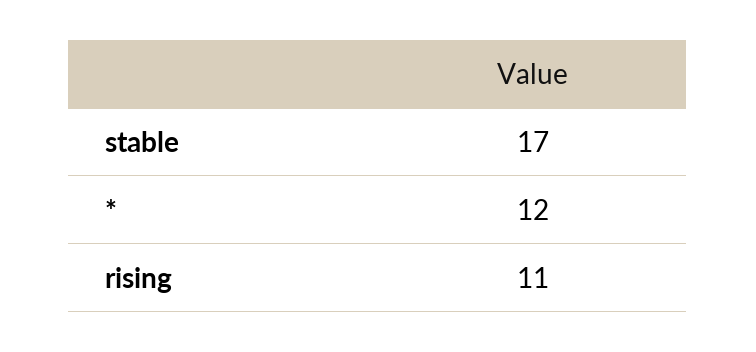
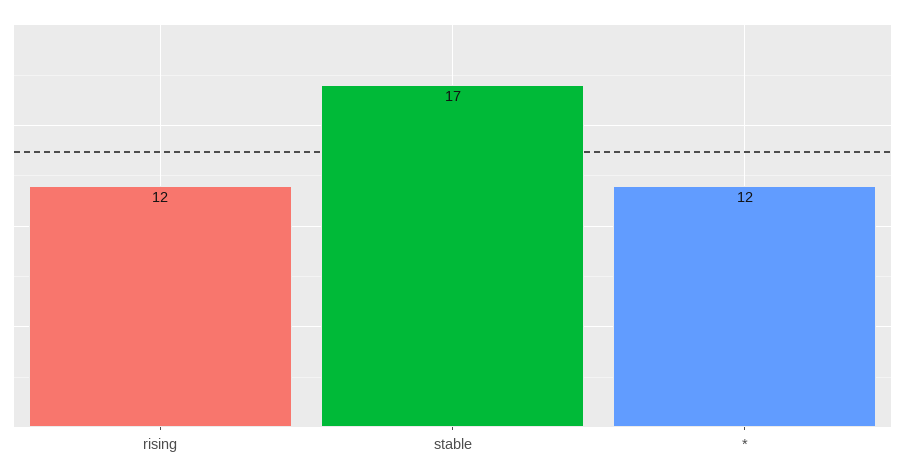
  {
    "stable": 17,
    "*": 12,
-   "rising": 11
+   "rising": 12
  }

